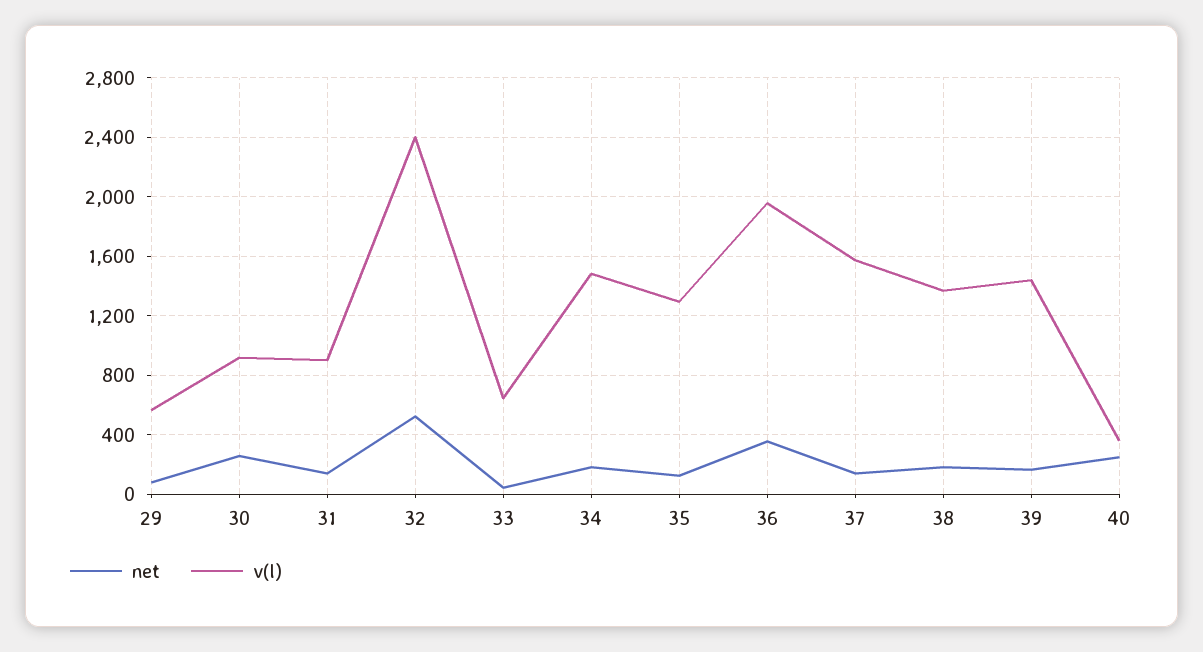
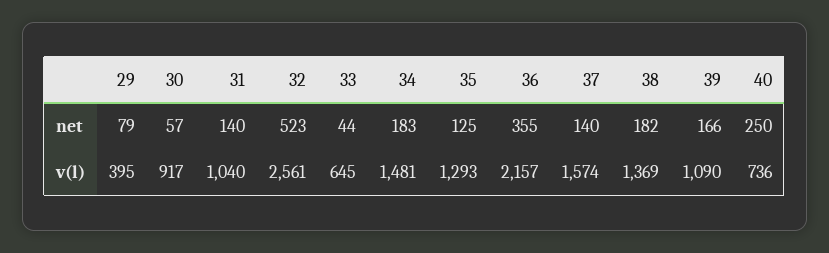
  {
    "net": {
      "29": 79,
-     "30": 250,
+     "30": 57,
      "31": 140,
      "32": 523,
      "33": 44,
      "34": 183,
      "35": 125,
      "36": 355,
      "37": 140,
      "38": 182,
      "39": 166,
      "40": 250
    },
    "v(l)": {
-     "29": 550,
+     "29": 395,
      "30": 917,
-     "31": 900,
+     "31": 1040,
-     "32": 2400,
+     "32": 2561,
      "33": 645,
      "34": 1481,
      "35": 1293,
-     "36": 1950,
+     "36": 2157,
      "37": 1574,
      "38": 1369,
-     "39": 1450,
+     "39": 1090,
-     "40": 350
+     "40": 736
    }
  }

